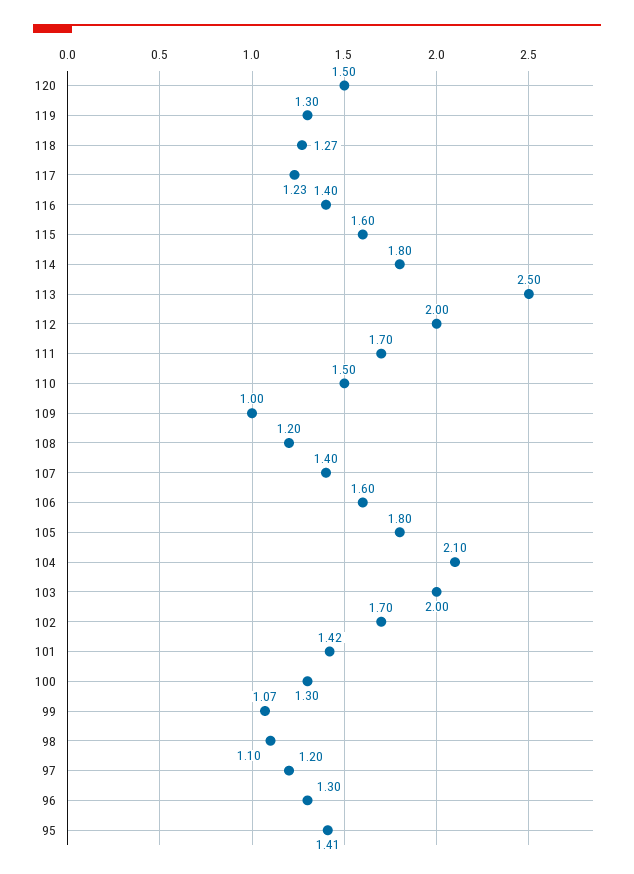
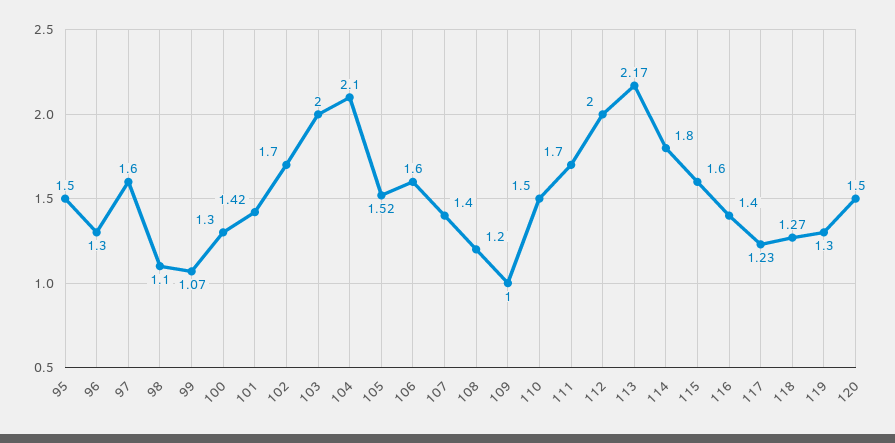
  {
    "120": 1.5,
    "119": 1.3,
    "118": 1.27,
    "117": 1.23,
    "116": 1.4,
    "115": 1.6,
    "114": 1.8,
-   "113": 2.5,
+   "113": 2.17,
    "112": 2,
    "111": 1.7,
    "110": 1.5,
    "109": 1,
    "108": 1.2,
    "107": 1.4,
    "106": 1.6,
-   "105": 1.8,
+   "105": 1.52,
    "104": 2.1,
    "103": 2,
    "102": 1.7,
    "101": 1.42,
    "100": 1.3,
    "99": 1.07,
    "98": 1.1,
-   "97": 1.2,
+   "97": 1.6,
    "96": 1.3,
-   "95": 1.41
+   "95": 1.5
  }

